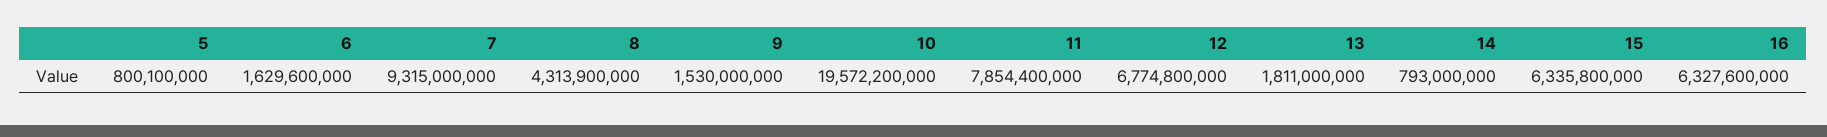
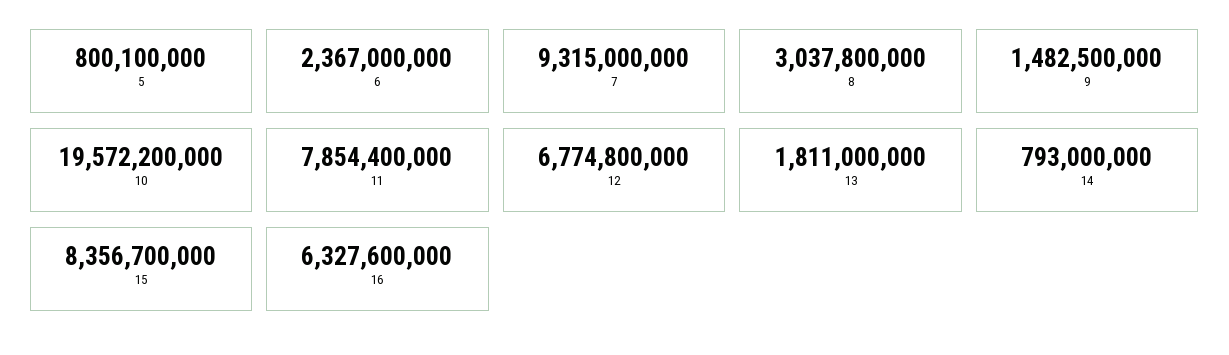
  {
    "5": 800100000,
-   "6": 1629600000,
+   "6": 2367000000,
    "7": 9315000000,
-   "8": 4313900000,
+   "8": 3037800000,
-   "9": 1530000000,
+   "9": 1482500000,
    "10": 19572200000,
    "11": 7854400000,
    "12": 6774800000,
    "13": 1811000000,
    "14": 793000000,
-   "15": 6335800000,
+   "15": 8356700000,
    "16": 6327600000
  }

